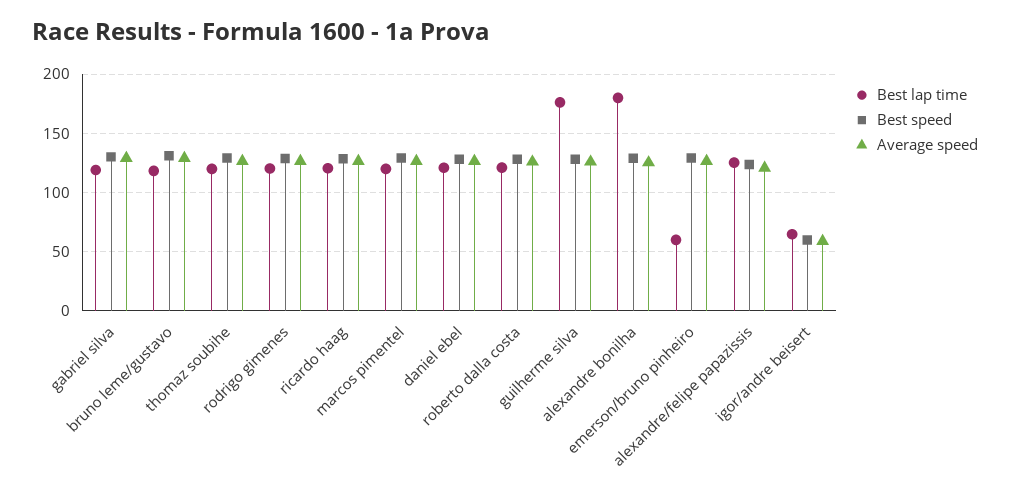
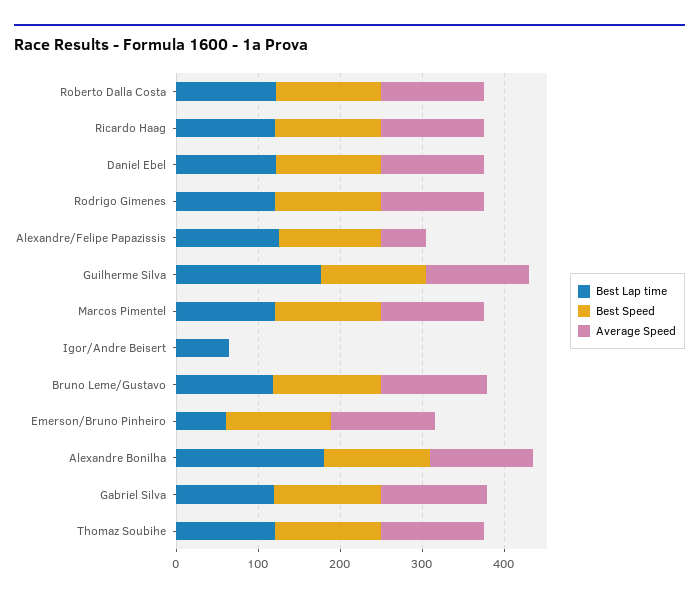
  {
    "Best lap time": {
      "gabriel silva": 120,
      "bruno leme/gustavo": 120,
      "thomaz soubihe": 120,
      "rodrigo gimenes": 120,
      "ricardo haag": 120,
      "marcos pimentel": 120,
      "daniel ebel": 120,
      "roberto dalla costa": 120,
      "guilherme silva": 180,
      "alexandre bonilha": 180,
      "emerson/bruno pinheiro": 60,
      "alexandre/felipe papazissis": 130,
      "igor/andre beisert": 60
    },
    "Best speed": {
      "gabriel silva": 130,
      "bruno leme/gustavo": 130,
      "thomaz soubihe": 130,
      "rodrigo gimenes": 130,
      "ricardo haag": 130,
      "marcos pimentel": 130,
      "daniel ebel": 130,
      "roberto dalla costa": 130,
      "guilherme silva": 130,
      "alexandre bonilha": 130,
      "emerson/bruno pinheiro": 130,
      "alexandre/felipe papazissis": 120,
-     "igor/andre beisert": 60
+     "igor/andre beisert": 0
    },
    "Average speed": {
      "gabriel silva": 130,
      "bruno leme/gustavo": 130,
      "thomaz soubihe": 130,
      "rodrigo gimenes": 130,
      "ricardo haag": 130,
      "marcos pimentel": 130,
      "daniel ebel": 130,
      "roberto dalla costa": 130,
      "guilherme silva": 130,
      "alexandre bonilha": 130,
      "emerson/bruno pinheiro": 130,
-     "alexandre/felipe papazissis": 120,
+     "alexandre/felipe papazissis": 60,
-     "igor/andre beisert": 60
+     "igor/andre beisert": 0
    }
  }

